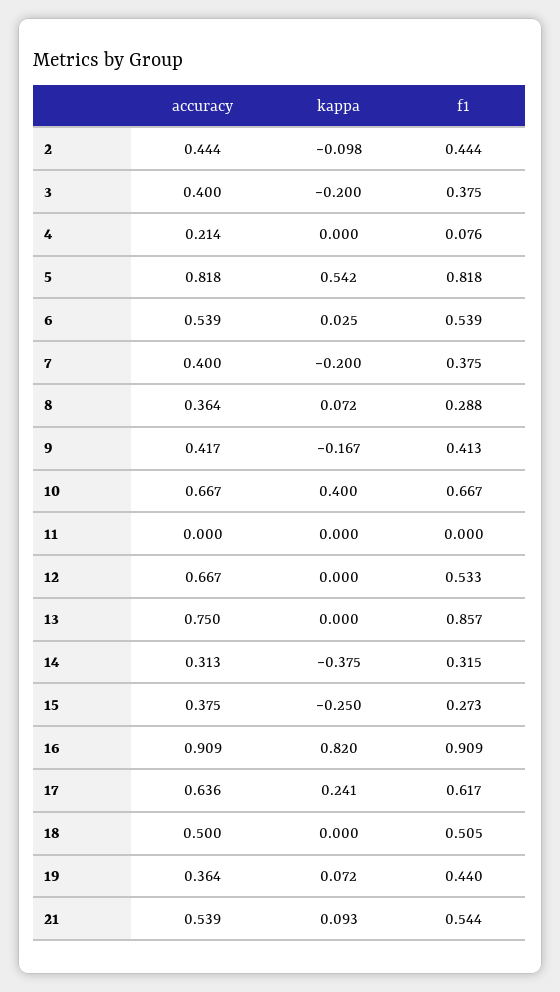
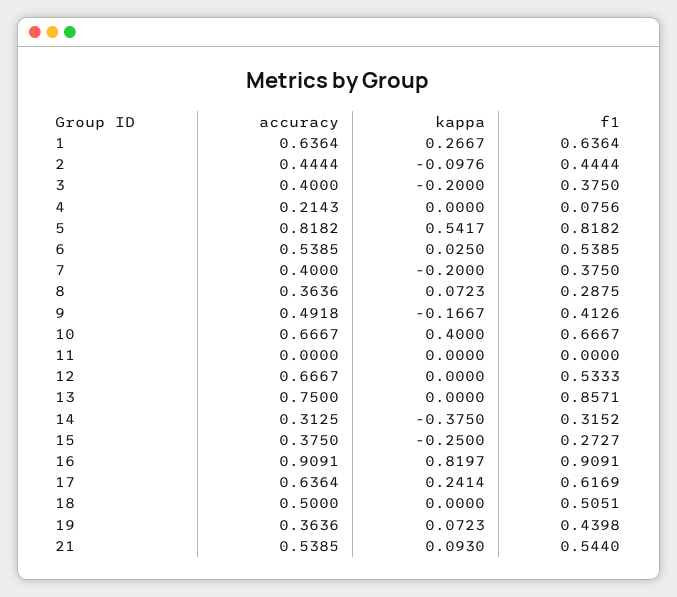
  {
    "accuracy": {
      "2": 0.4444,
      "3": 0.4,
      "4": 0.2143,
      "5": 0.8182,
      "6": 0.5385,
      "7": 0.4,
      "8": 0.3636,
-     "9": 0.417,
+     "9": 0.4918,
      "10": 0.6667,
      "11": 0,
      "12": 0.6667,
      "13": 0.75,
      "14": 0.3125,
      "15": 0.375,
      "16": 0.9091,
      "17": 0.6364,
      "18": 0.5,
      "19": 0.3636,
-     "21": 0.5385
+     "21": 0.5385,
+     "1": 0.6364
    },
    "kappa": {
      "2": -0.0976,
      "3": -0.2,
      "4": 0,
      "5": 0.5417,
      "6": 0.025,
      "7": -0.2,
      "8": 0.0723,
      "9": -0.1667,
      "10": 0.4,
      "11": 0,
      "12": 0,
      "13": 0,
      "14": -0.375,
      "15": -0.25,
      "16": 0.8197,
      "17": 0.2414,
      "18": 0,
      "19": 0.0723,
-     "21": 0.093
+     "21": 0.093,
+     "1": 0.2667
    },
    "f1": {
      "2": 0.4444,
      "3": 0.375,
      "4": 0.0756,
      "5": 0.8182,
      "6": 0.5385,
      "7": 0.375,
      "8": 0.2875,
      "9": 0.4126,
      "10": 0.6667,
      "11": 0,
      "12": 0.5333,
      "13": 0.8571,
      "14": 0.3152,
      "15": 0.2727,
      "16": 0.9091,
      "17": 0.6169,
      "18": 0.5051,
      "19": 0.4398,
-     "21": 0.544
+     "21": 0.544,
+     "1": 0.6364
    }
  }

